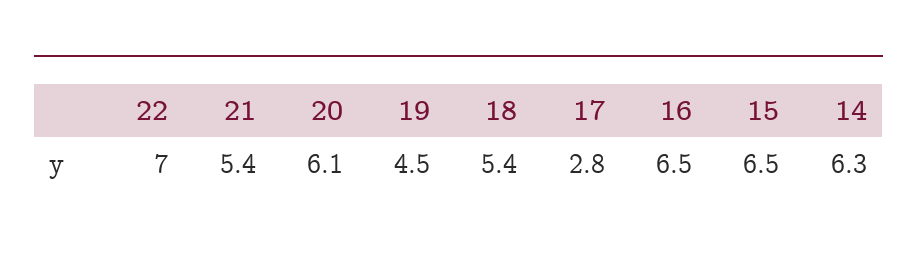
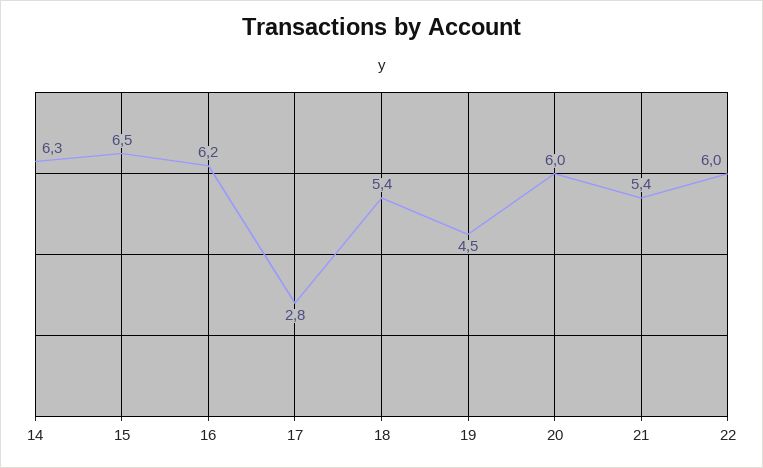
  {
-   "22": 7,
+   "22": 6,
    "21": 5.4,
-   "20": 6.1,
+   "20": 6,
    "19": 4.5,
    "18": 5.4,
    "17": 2.8,
-   "16": 6.5,
+   "16": 6.2,
    "15": 6.5,
    "14": 6.3
  }

